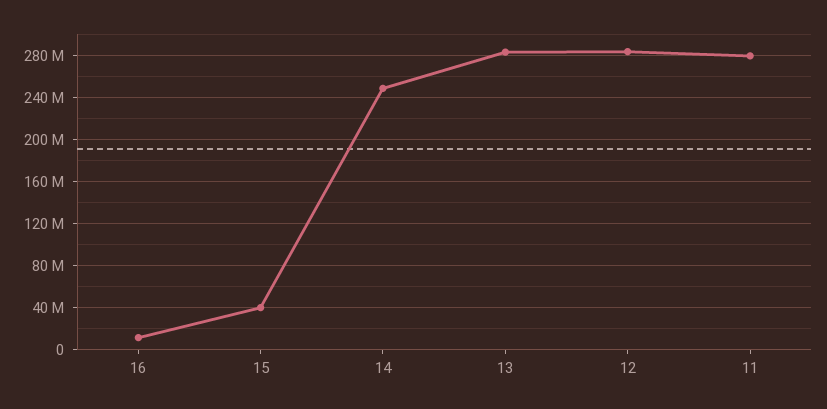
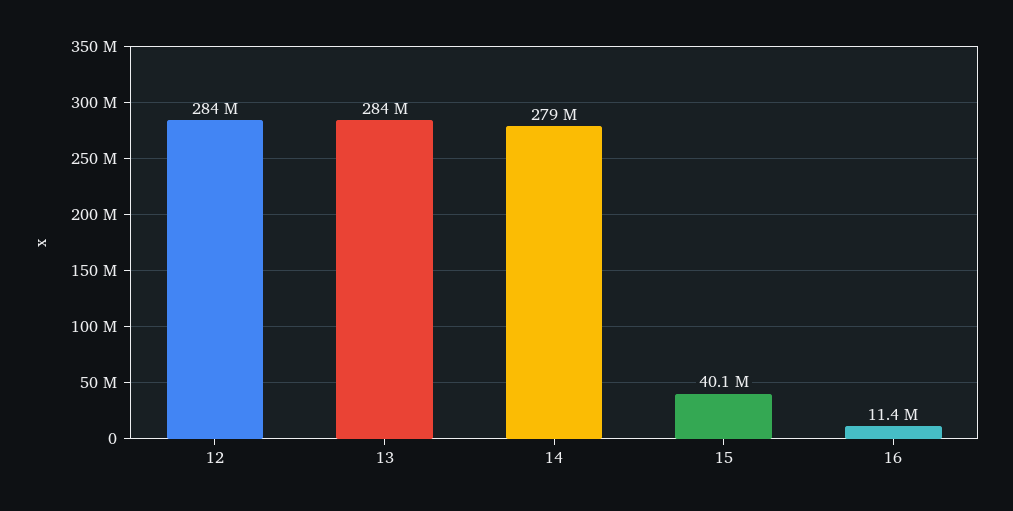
  {
    "16": 11400000,
    "15": 40100000,
-   "14": 250000000,
+   "14": 279000000,
    "13": 284000000,
-   "12": 284000000,
+   "12": 284000000
-   "11": 280000000
  }

